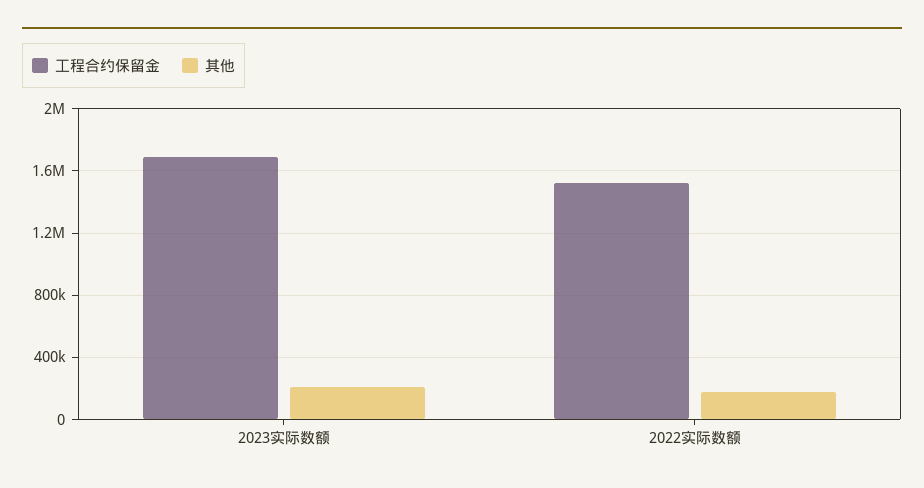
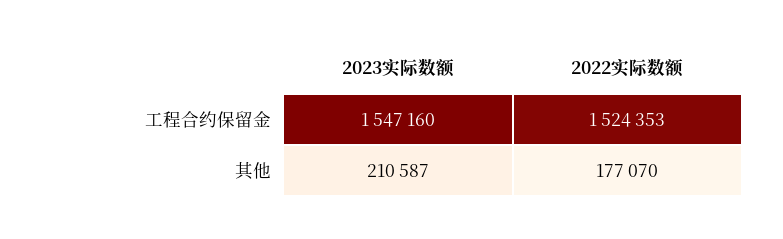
  {
    "工程合约保留金": {
-     "2023实际数额": 1700000,
+     "2023实际数额": 1547160,
      "2022实际数额": 1524353
    },
    "其他": {
      "2023实际数额": 210587,
      "2022实际数额": 177070
    }
  }

